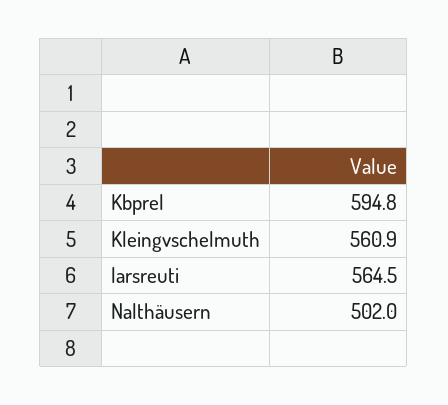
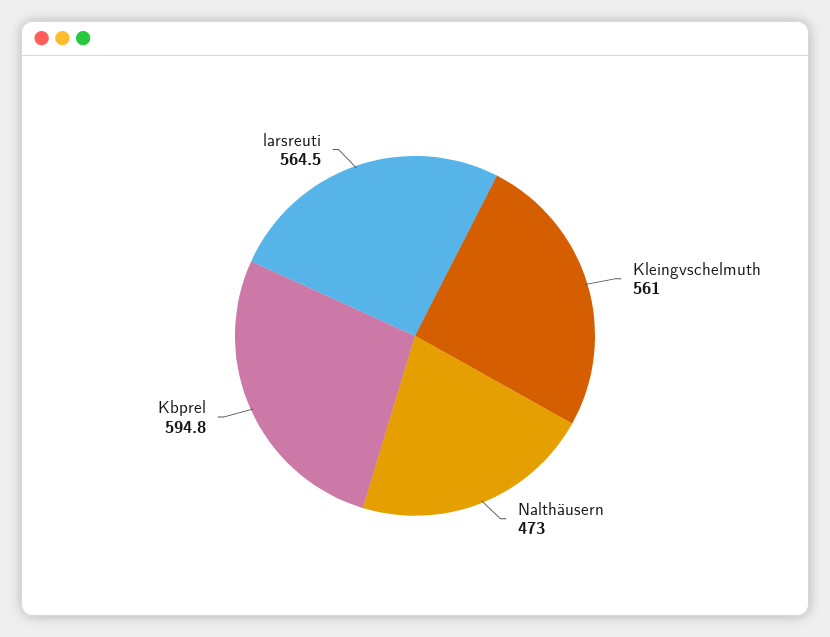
  {
    "Kbprel": 594.8,
-   "Kleingvschelmuth": 560.9,
+   "Kleingvschelmuth": 561,
    "larsreuti": 564.5,
-   "Nalthäusern": 502
+   "Nalthäusern": 473
  }

